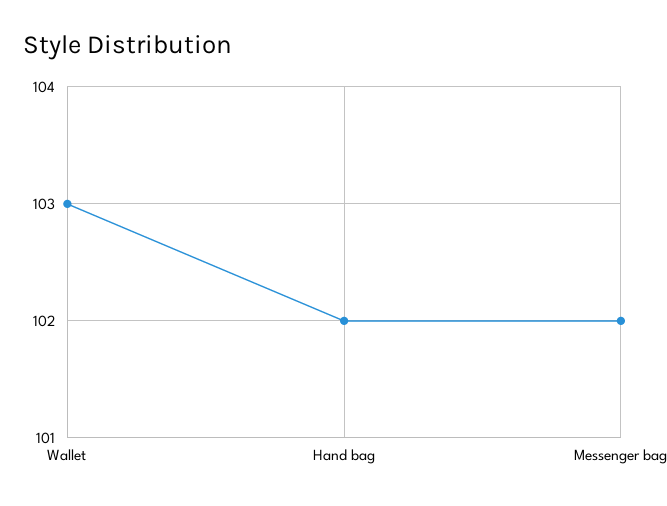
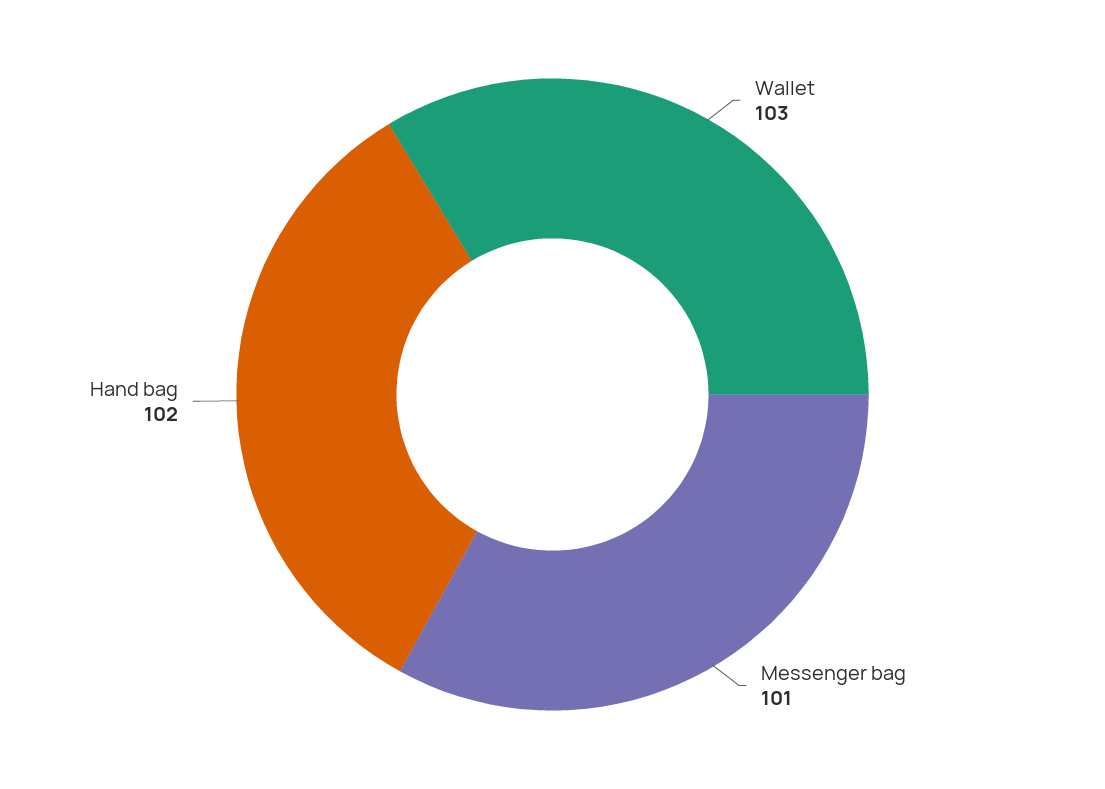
  {
    "Wallet": 103,
    "Hand bag": 102,
-   "Messenger bag": 102
+   "Messenger bag": 101
  }

